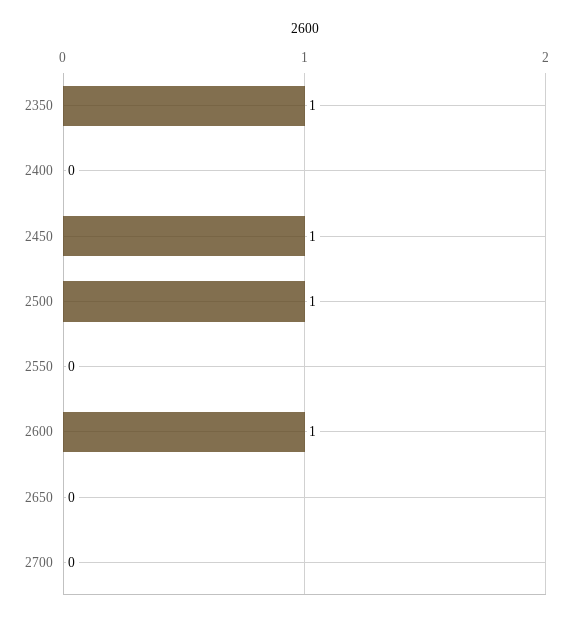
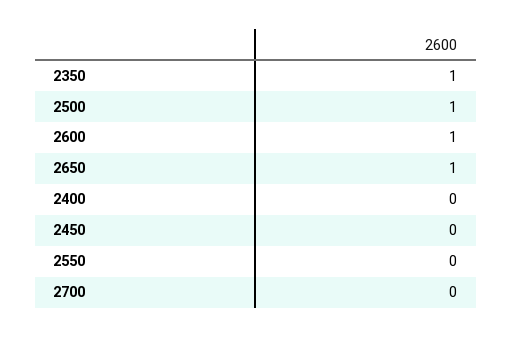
  {
    "2350": 1,
    "2400": 0,
-   "2450": 1,
+   "2450": 0,
    "2500": 1,
    "2550": 0,
    "2600": 1,
-   "2650": 0,
+   "2650": 1,
    "2700": 0
  }

